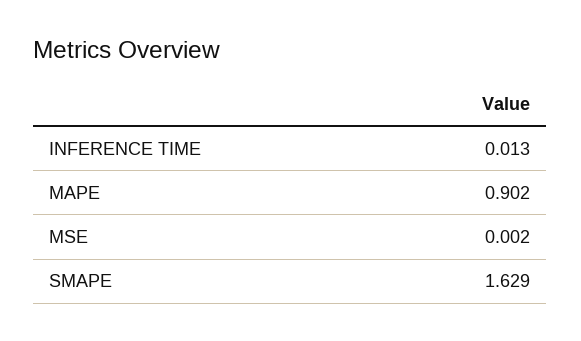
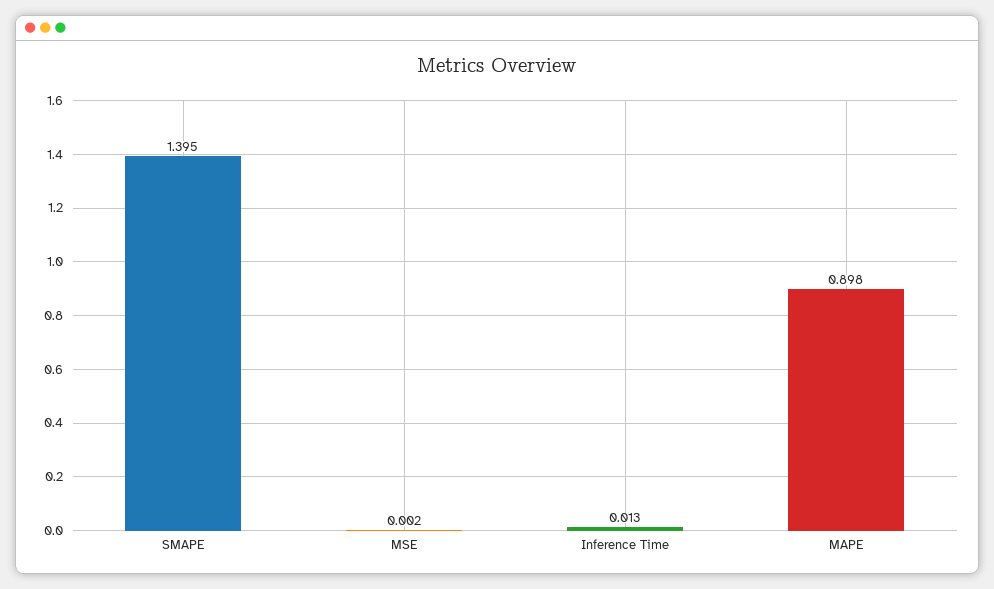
  {
    "INFERENCE TIME": 0.013,
-   "MAPE": 0.902,
+   "MAPE": 0.898,
    "MSE": 0.002,
-   "SMAPE": 1.629
+   "SMAPE": 1.395
  }

